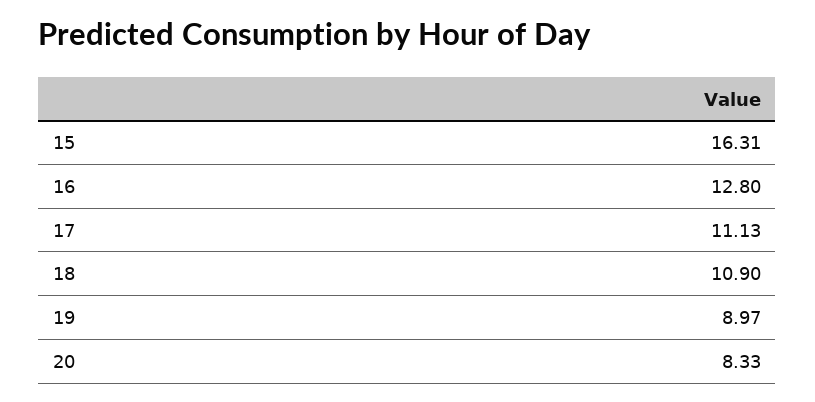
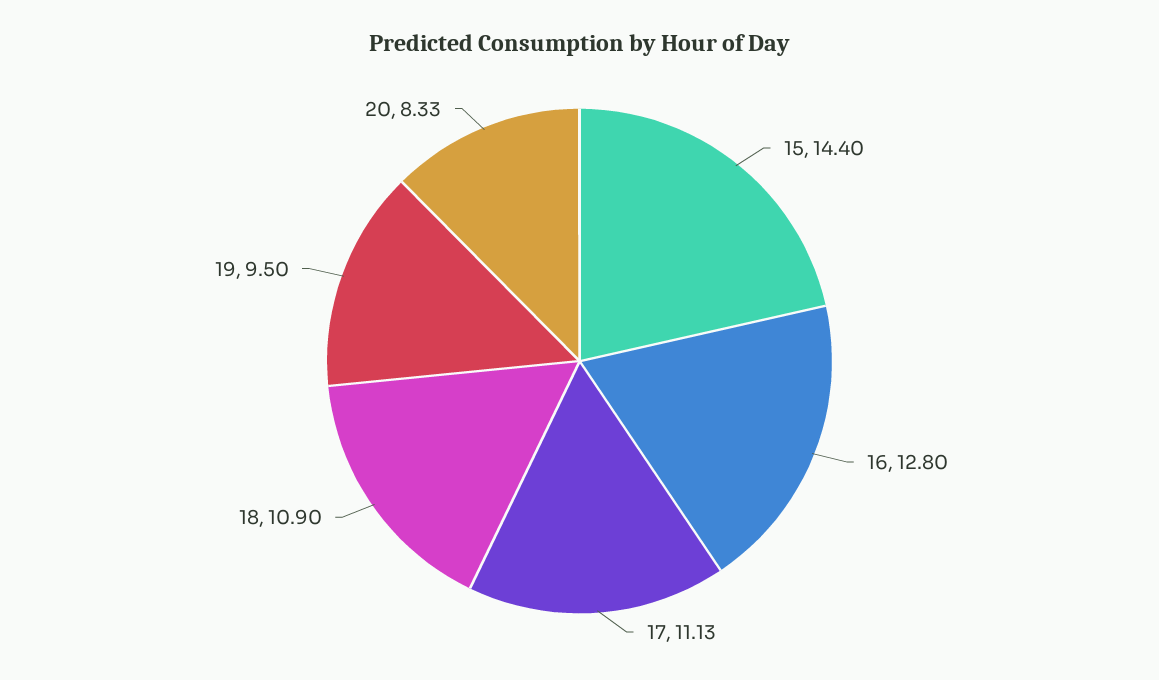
  {
-   "15": 16.31,
+   "15": 14.4,
    "16": 12.8,
    "17": 11.13,
    "18": 10.9,
-   "19": 8.97,
+   "19": 9.5,
    "20": 8.33
  }

